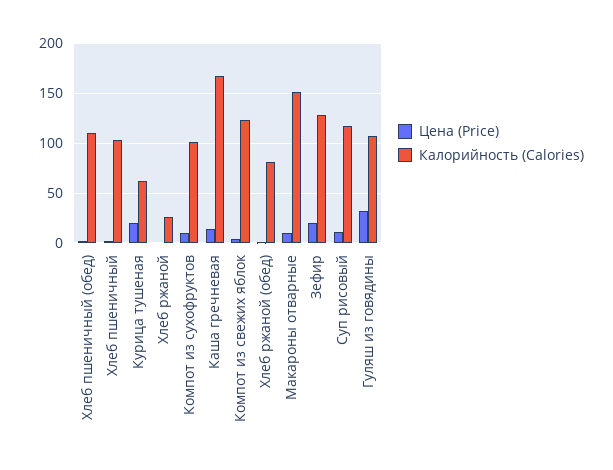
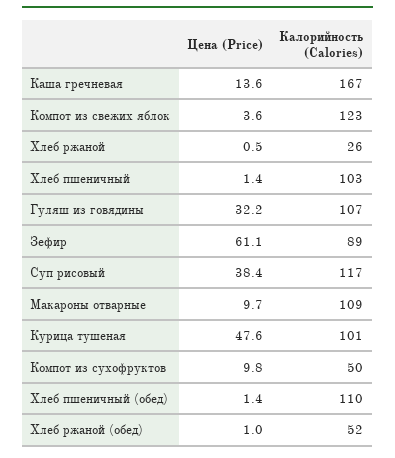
  {
    "Цена (Price)": {
      "Хлеб пшеничный (обед)": 1.4,
      "Хлеб пшеничный": 1.4,
-     "Курица тушеная": 20,
+     "Курица тушеная": 47.6,
      "Хлеб ржаной": 0.5,
      "Компот из сухофруктов": 9.8,
      "Каша гречневая": 13.6,
      "Компот из свежих яблок": 3.6,
      "Хлеб ржаной (обед)": 1,
      "Макароны отварные": 9.7,
-     "Зефир": 20,
+     "Зефир": 61.1,
-     "Суп рисовый": 10,
+     "Суп рисовый": 38.4,
      "Гуляш из говядины": 32.2
    },
    "Калорийность (Calories)": {
      "Хлеб пшеничный (обед)": 110,
      "Хлеб пшеничный": 103,
-     "Курица тушеная": 60,
+     "Курица тушеная": 101,
      "Хлеб ржаной": 26,
-     "Компот из сухофруктов": 100,
+     "Компот из сухофруктов": 50,
      "Каша гречневая": 167,
      "Компот из свежих яблок": 123,
-     "Хлеб ржаной (обед)": 80,
+     "Хлеб ржаной (обед)": 52,
-     "Макароны отварные": 150,
+     "Макароны отварные": 109,
-     "Зефир": 130,
+     "Зефир": 89,
      "Суп рисовый": 117,
      "Гуляш из говядины": 107
    }
  }

